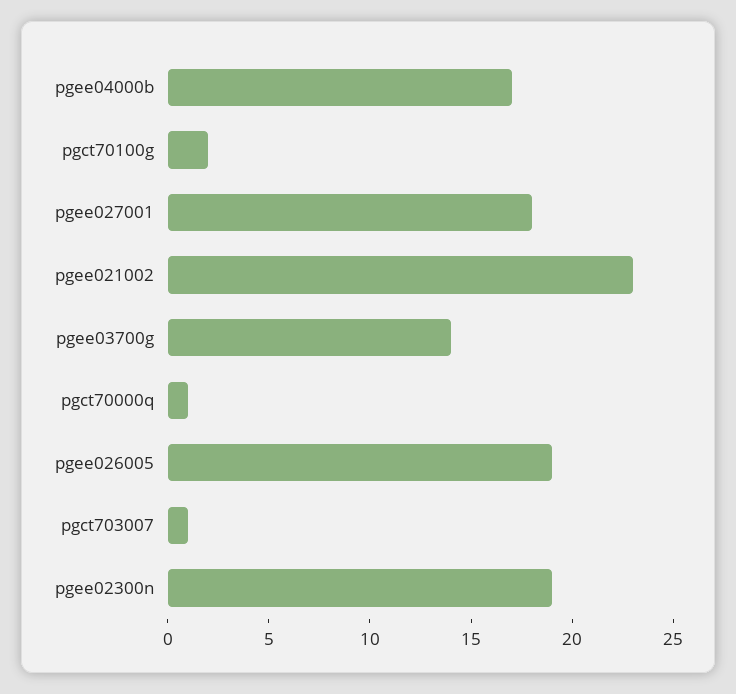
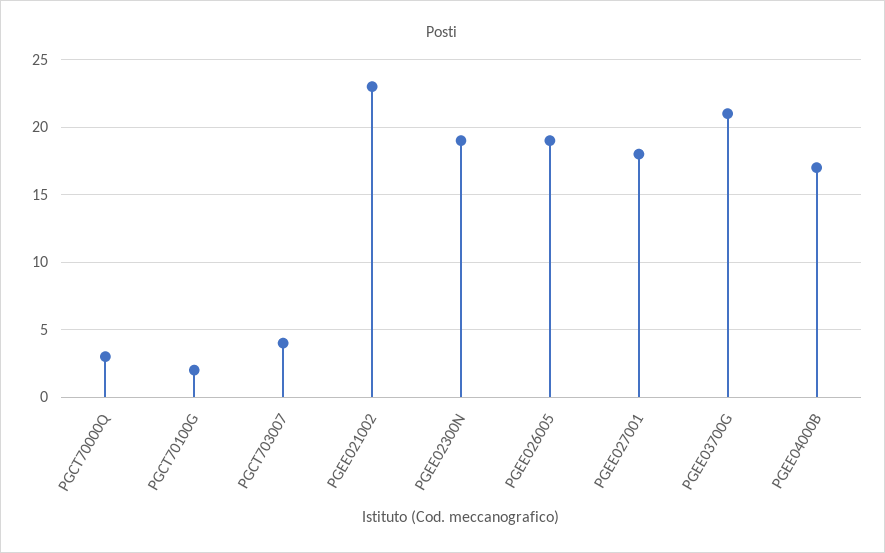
  {
    "pgee04000b": 17,
    "pgct70100g": 2,
    "pgee027001": 18,
    "pgee021002": 23,
-   "pgee03700g": 14,
+   "pgee03700g": 21,
-   "pgct70000q": 1,
+   "pgct70000q": 3,
    "pgee026005": 19,
-   "pgct703007": 1,
+   "pgct703007": 4,
    "pgee02300n": 19
  }

